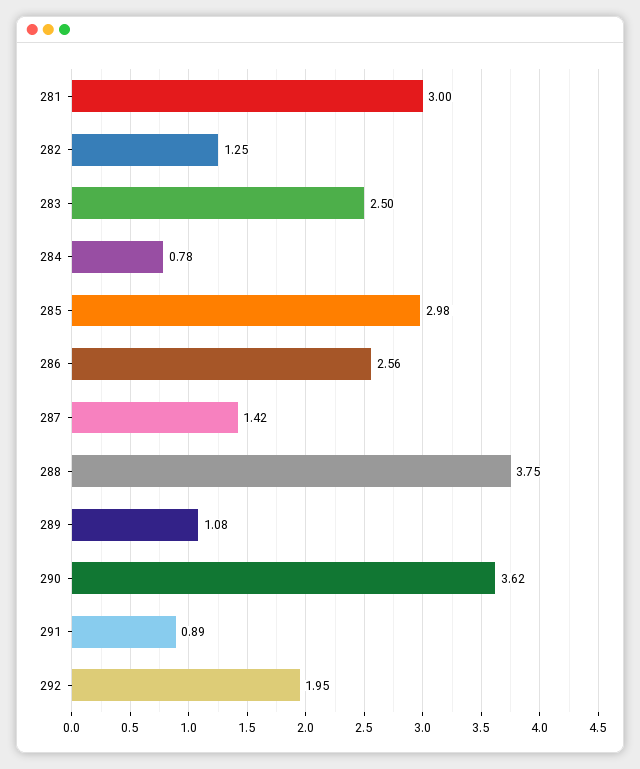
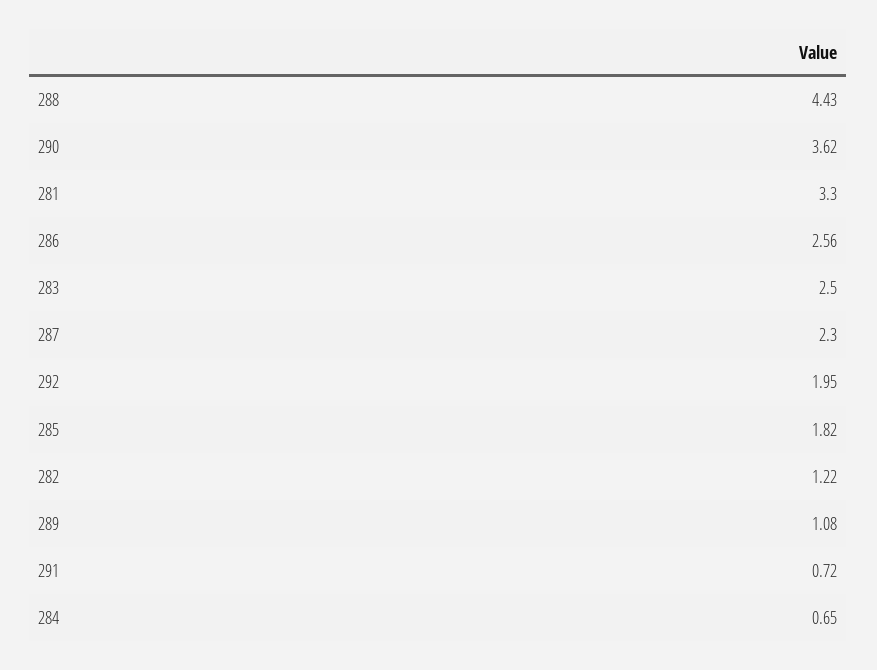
  {
-   "281": 3,
+   "281": 3.3,
-   "282": 1.25,
+   "282": 1.22,
    "283": 2.5,
-   "284": 0.78,
+   "284": 0.65,
-   "285": 2.98,
+   "285": 1.82,
    "286": 2.56,
-   "287": 1.42,
+   "287": 2.3,
-   "288": 3.75,
+   "288": 4.43,
    "289": 1.08,
    "290": 3.62,
-   "291": 0.89,
+   "291": 0.72,
    "292": 1.95
  }

